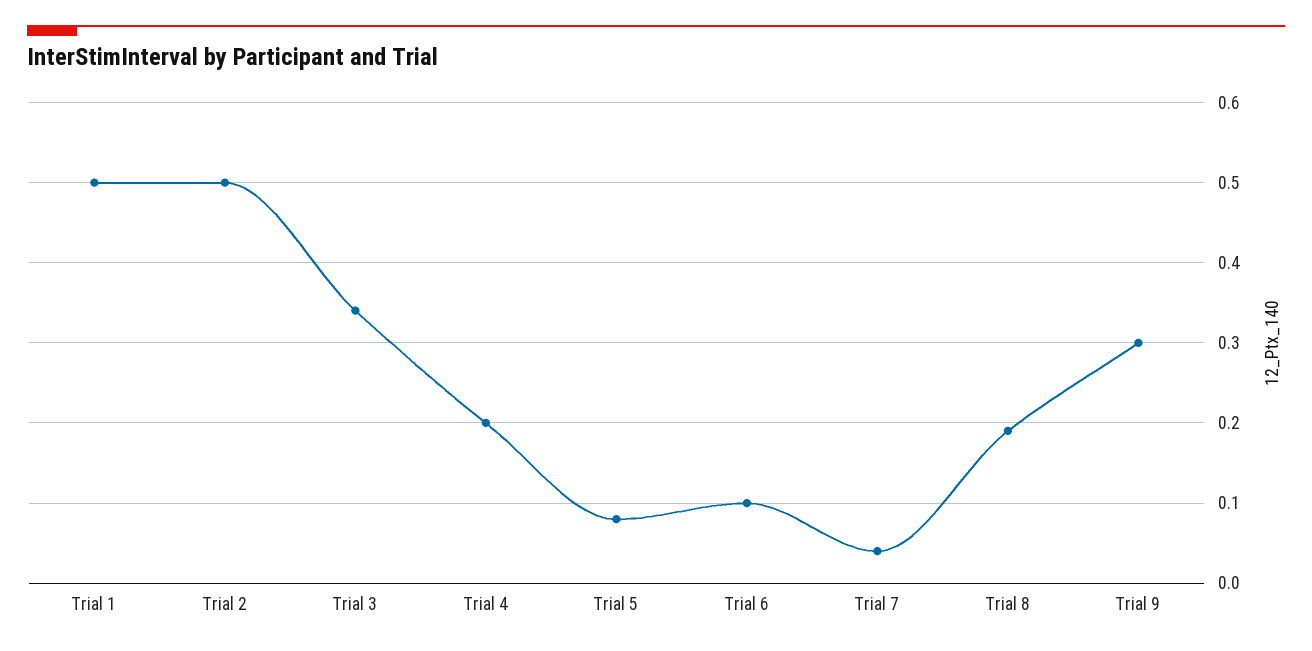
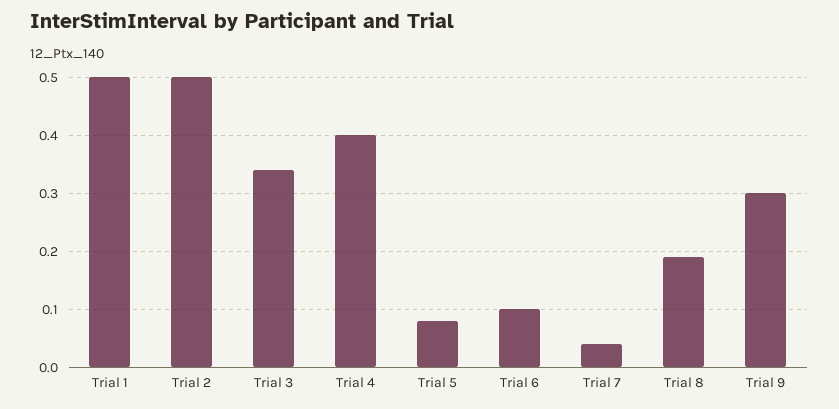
  {
    "Trial 1": 0.5,
    "Trial 2": 0.5,
    "Trial 3": 0.34,
-   "Trial 4": 0.2,
+   "Trial 4": 0.4,
    "Trial 5": 0.08,
    "Trial 6": 0.1,
    "Trial 7": 0.04,
    "Trial 8": 0.19,
    "Trial 9": 0.3
  }

